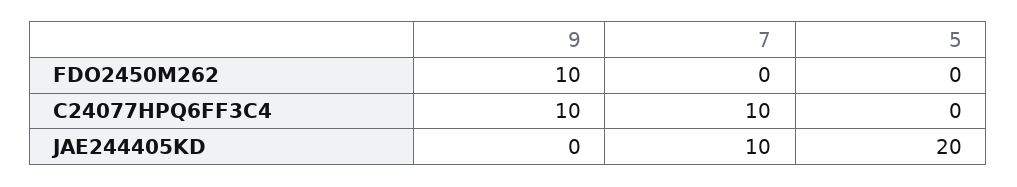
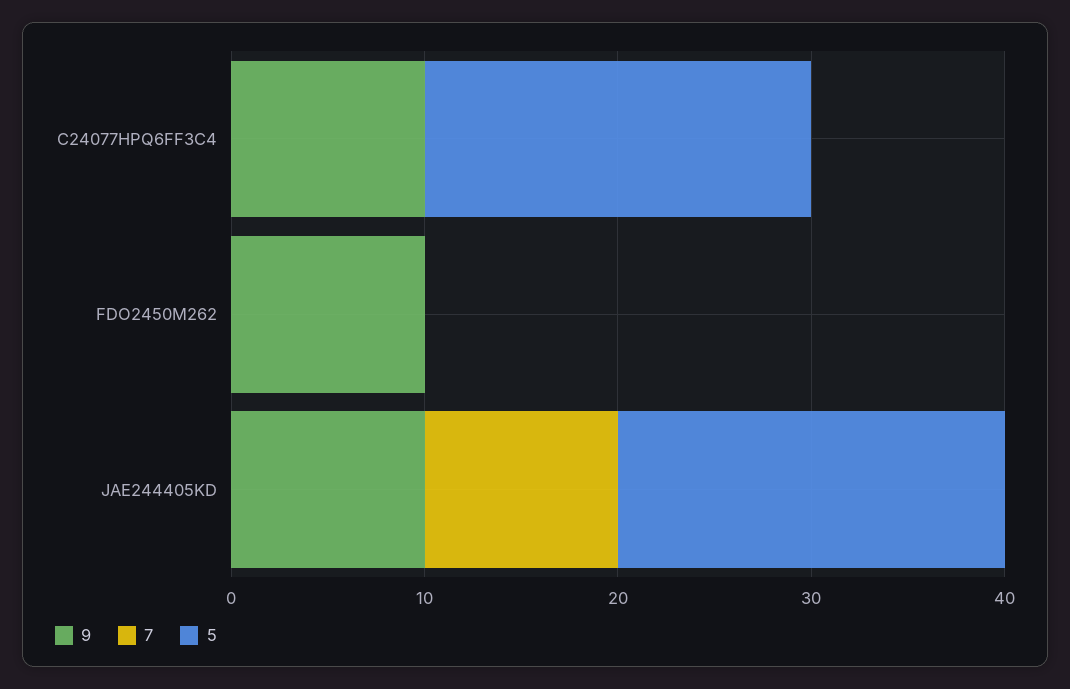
  {
    "9": {
      "FDO2450M262": 10,
      "C24077HPQ6FF3C4": 10,
-     "JAE244405KD": 0
+     "JAE244405KD": 10
    },
    "7": {
      "FDO2450M262": 0,
-     "C24077HPQ6FF3C4": 10,
+     "C24077HPQ6FF3C4": 0,
      "JAE244405KD": 10
    },
    "5": {
      "FDO2450M262": 0,
-     "C24077HPQ6FF3C4": 0,
+     "C24077HPQ6FF3C4": 20,
      "JAE244405KD": 20
    }
  }

